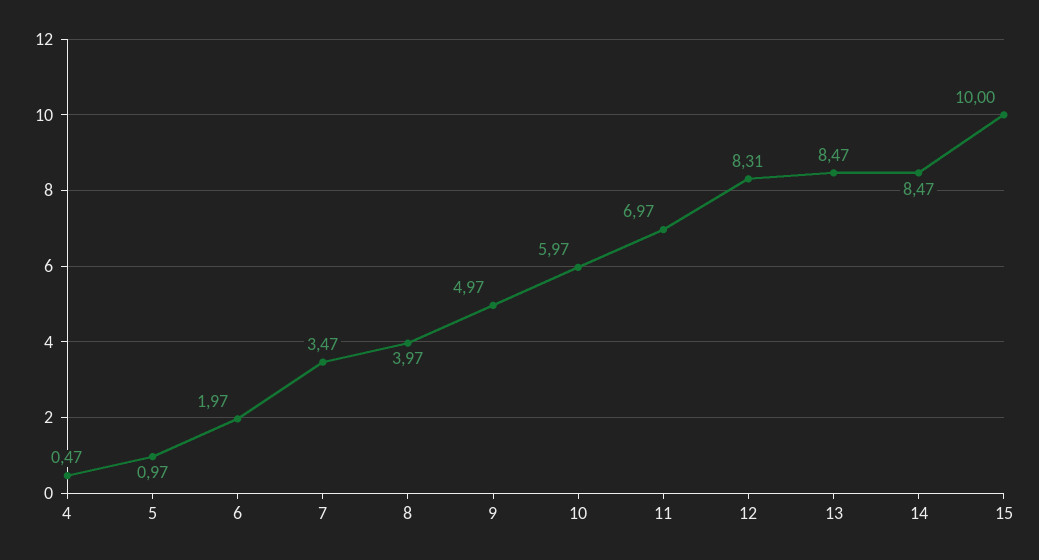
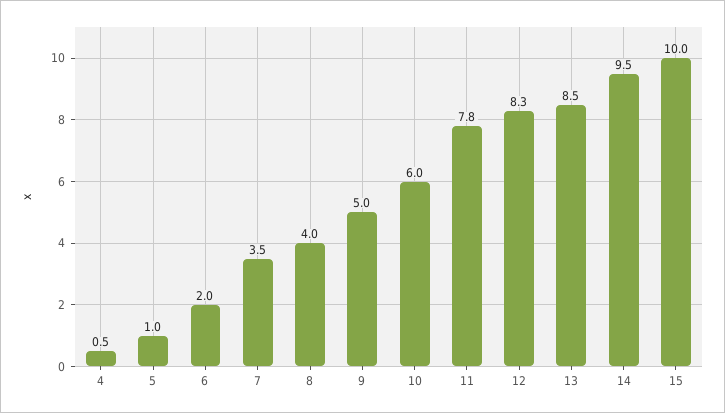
  {
    "4": 0.47,
    "5": 0.97,
    "6": 1.97,
    "7": 3.47,
    "8": 3.97,
    "9": 4.97,
    "10": 5.97,
-   "11": 6.97,
+   "11": 7.8,
    "12": 8.31,
    "13": 8.47,
-   "14": 8.47,
+   "14": 9.5,
    "15": 10
  }

